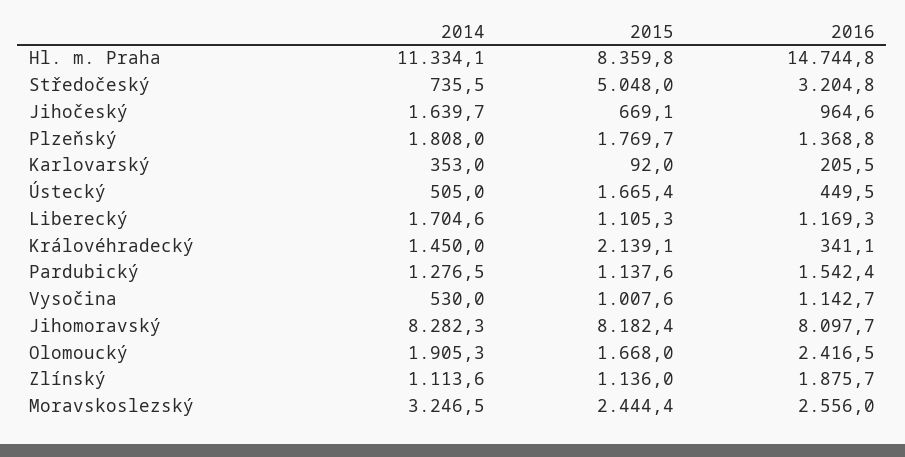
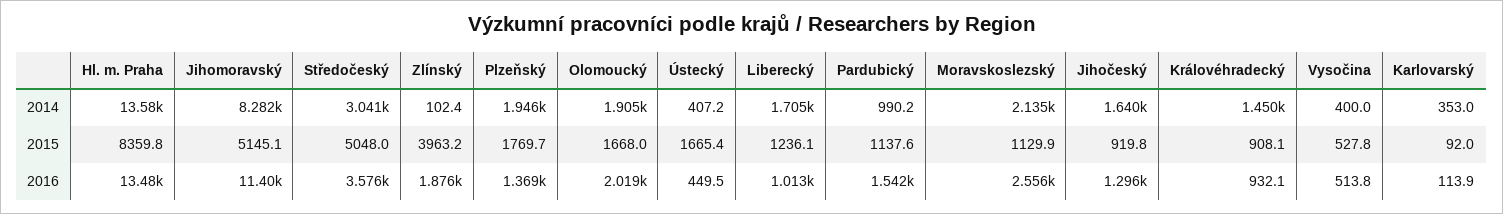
  {
    "2014": {
-     "Hl. m. Praha": 11334.1,
+     "Hl. m. Praha": 13580,
-     "Středočeský": 735.5,
+     "Středočeský": 3041,
      "Jihočeský": 1639.7,
-     "Plzeňský": 1808,
+     "Plzeňský": 1946,
      "Karlovarský": 353,
-     "Ústecký": 505,
+     "Ústecký": 407.2,
      "Liberecký": 1704.6,
      "Královéhradecký": 1450,
-     "Pardubický": 1276.5,
+     "Pardubický": 990.2,
-     "Vysočina": 530,
+     "Vysočina": 400,
      "Jihomoravský": 8282.3,
      "Olomoucký": 1905.3,
-     "Zlínský": 1113.6,
+     "Zlínský": 102.4,
-     "Moravskoslezský": 3246.5
+     "Moravskoslezský": 2135
    },
    "2015": {
      "Hl. m. Praha": 8359.8,
      "Středočeský": 5048,
-     "Jihočeský": 669.1,
+     "Jihočeský": 919.8,
      "Plzeňský": 1769.7,
      "Karlovarský": 92,
      "Ústecký": 1665.4,
-     "Liberecký": 1105.3,
+     "Liberecký": 1236.1,
-     "Královéhradecký": 2139.1,
+     "Královéhradecký": 908.1,
      "Pardubický": 1137.6,
-     "Vysočina": 1007.6,
+     "Vysočina": 527.8,
-     "Jihomoravský": 8182.4,
+     "Jihomoravský": 5145.1,
      "Olomoucký": 1668,
-     "Zlínský": 1136,
+     "Zlínský": 3963.2,
-     "Moravskoslezský": 2444.4
+     "Moravskoslezský": 1129.9
    },
    "2016": {
-     "Hl. m. Praha": 14744.8,
+     "Hl. m. Praha": 13480,
-     "Středočeský": 3204.8,
+     "Středočeský": 3576,
-     "Jihočeský": 964.6,
+     "Jihočeský": 1296,
      "Plzeňský": 1368.8,
-     "Karlovarský": 205.5,
+     "Karlovarský": 113.9,
      "Ústecký": 449.5,
-     "Liberecký": 1169.3,
+     "Liberecký": 1013,
-     "Královéhradecký": 341.1,
+     "Královéhradecký": 932.1,
      "Pardubický": 1542.4,
-     "Vysočina": 1142.7,
+     "Vysočina": 513.8,
-     "Jihomoravský": 8097.7,
+     "Jihomoravský": 11400,
-     "Olomoucký": 2416.5,
+     "Olomoucký": 2019,
      "Zlínský": 1875.7,
      "Moravskoslezský": 2556
    }
  }

